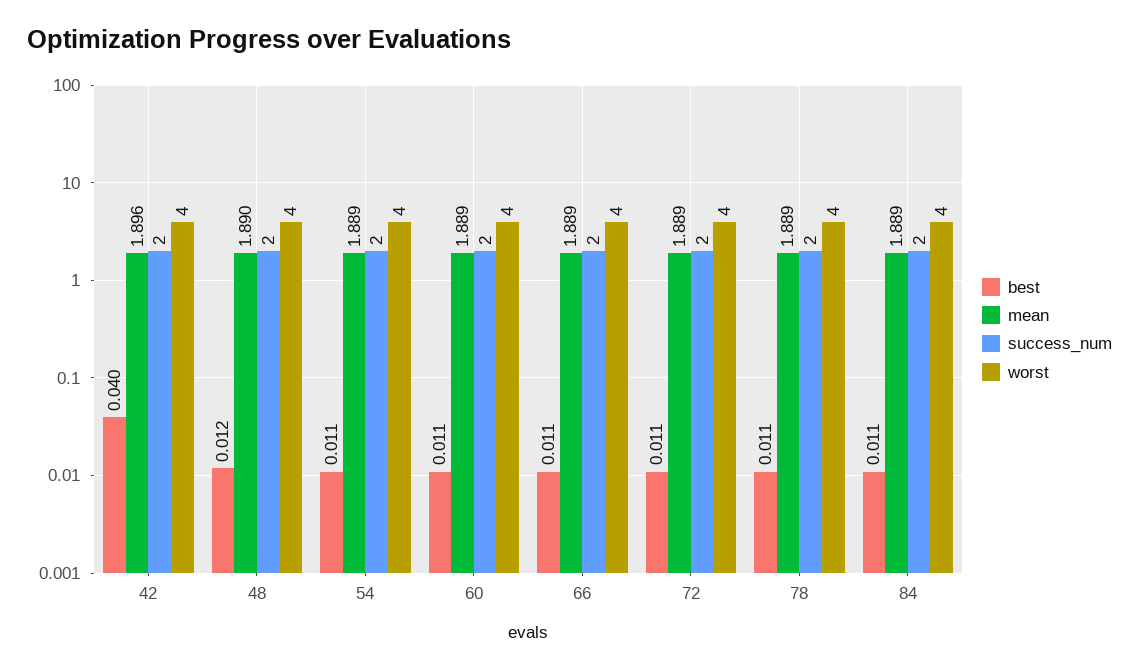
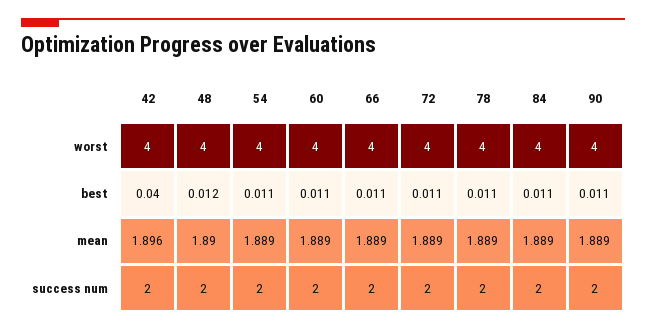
  {
    "best": {
      "42": 0.04,
      "48": 0.012,
      "54": 0.011,
      "60": 0.011,
      "66": 0.011,
      "72": 0.011,
      "78": 0.011,
-     "84": 0.011
+     "84": 0.011,
+     "90": 0.011
    },
    "mean": {
      "42": 1.896,
      "48": 1.89,
      "54": 1.889,
      "60": 1.889,
      "66": 1.889,
      "72": 1.889,
      "78": 1.889,
-     "84": 1.889
+     "84": 1.889,
+     "90": 1.889
    },
    "success_num": {
      "42": 2,
      "48": 2,
      "54": 2,
      "60": 2,
      "66": 2,
      "72": 2,
      "78": 2,
-     "84": 2
+     "84": 2,
+     "90": 2
    },
    "worst": {
      "42": 4,
      "48": 4,
      "54": 4,
      "60": 4,
      "66": 4,
      "72": 4,
      "78": 4,
-     "84": 4
+     "84": 4,
+     "90": 4
    }
  }

